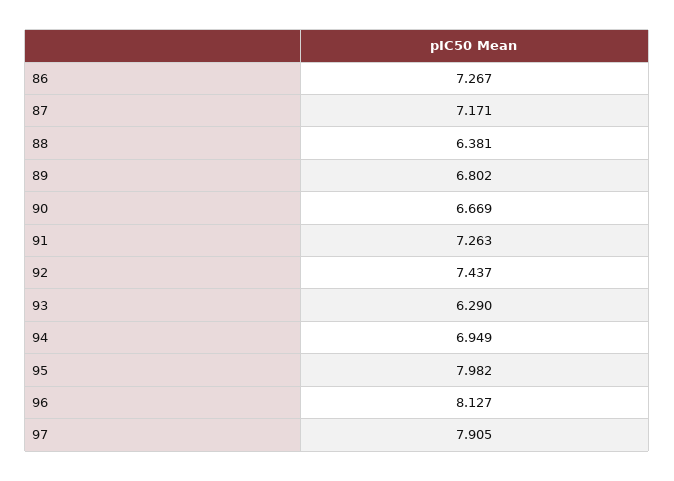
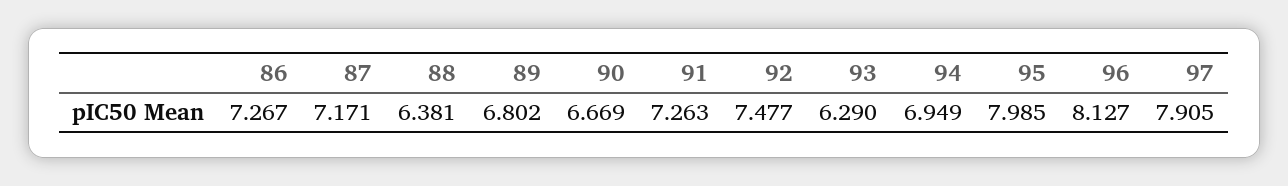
  {
    "86": 7.267,
    "87": 7.171,
    "88": 6.381,
    "89": 6.802,
    "90": 6.669,
    "91": 7.263,
-   "92": 7.437,
+   "92": 7.477,
    "93": 6.29,
    "94": 6.949,
-   "95": 7.982,
+   "95": 7.985,
    "96": 8.127,
    "97": 7.905
  }

